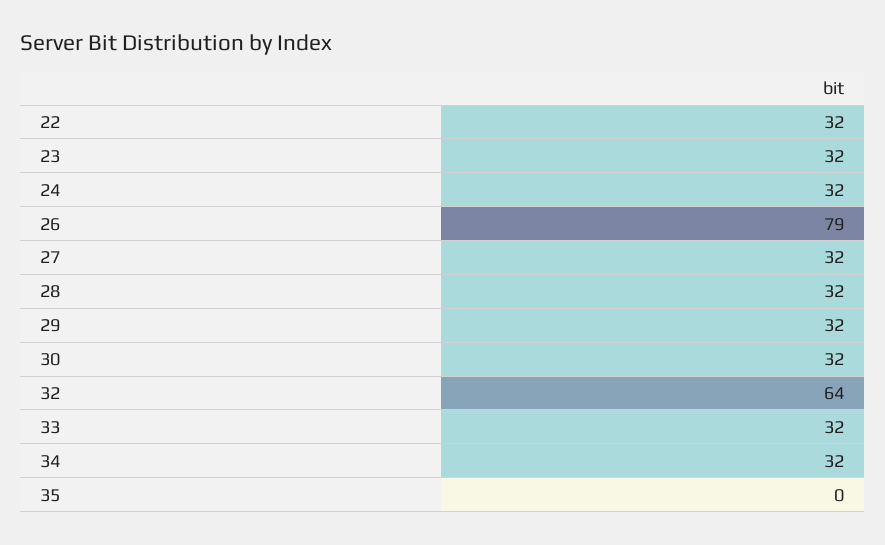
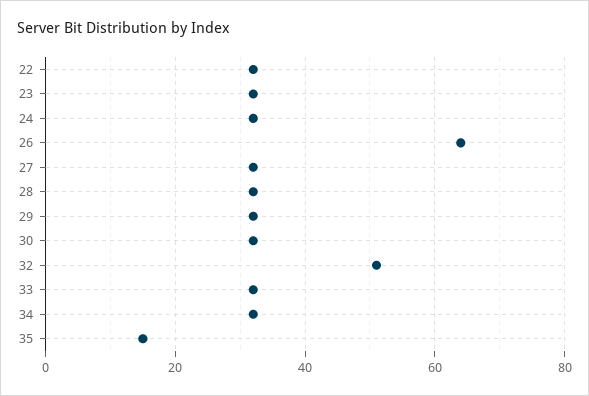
  {
    "22": 32,
    "23": 32,
    "24": 32,
-   "26": 79,
+   "26": 65,
    "27": 32,
    "28": 32,
    "29": 32,
    "30": 32,
-   "32": 64,
+   "32": 50,
    "33": 32,
    "34": 32,
-   "35": 0
+   "35": 15
  }

